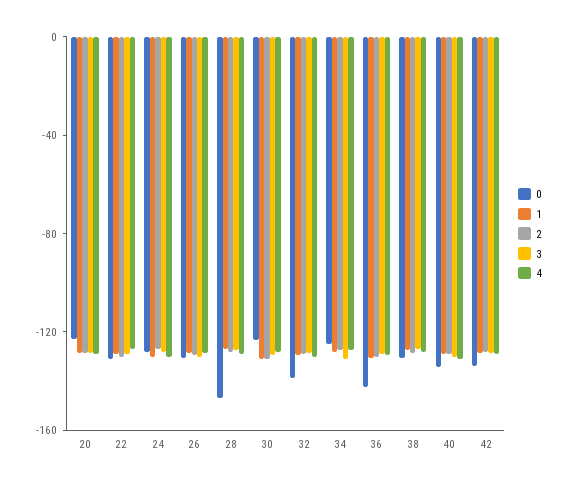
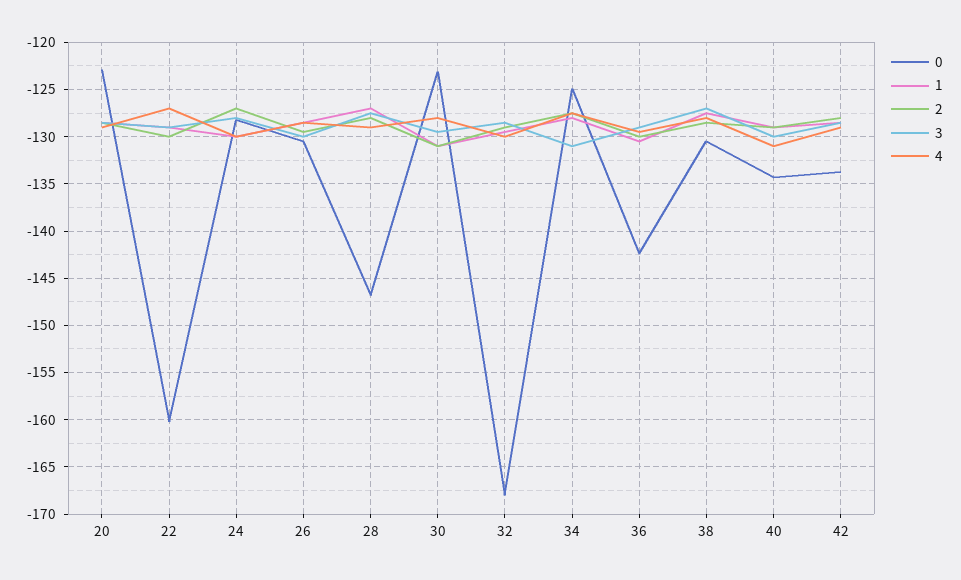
  {
    "0": {
      "20": -123,
-     "22": -130,
+     "22": -160,
      "24": -128,
      "26": -131,
      "28": -147,
      "30": -123,
-     "32": -140,
+     "32": -168,
      "34": -125,
      "36": -142,
      "38": -131,
      "40": -134,
      "42": -134
    },
    "1": {
      "20": -129,
      "22": -129,
      "24": -130,
      "26": -129,
      "28": -127,
      "30": -131,
      "32": -130,
      "34": -128,
      "36": -131,
      "38": -128,
      "40": -129,
      "42": -129
    },
    "2": {
      "20": -129,
      "22": -130,
      "24": -127,
      "26": -130,
      "28": -128,
      "30": -131,
      "32": -129,
      "34": -128,
      "36": -130,
      "38": -129,
      "40": -129,
      "42": -128
    },
    "3": {
      "20": -129,
      "22": -129,
      "24": -128,
      "26": -130,
      "28": -128,
      "30": -130,
      "32": -129,
      "34": -131,
      "36": -129,
      "38": -127,
      "40": -130,
      "42": -129
    },
    "4": {
      "20": -129,
      "22": -127,
      "24": -130,
      "26": -129,
      "28": -129,
      "30": -128,
      "32": -130,
      "34": -128,
      "36": -130,
      "38": -128,
      "40": -131,
      "42": -129
    }
  }

